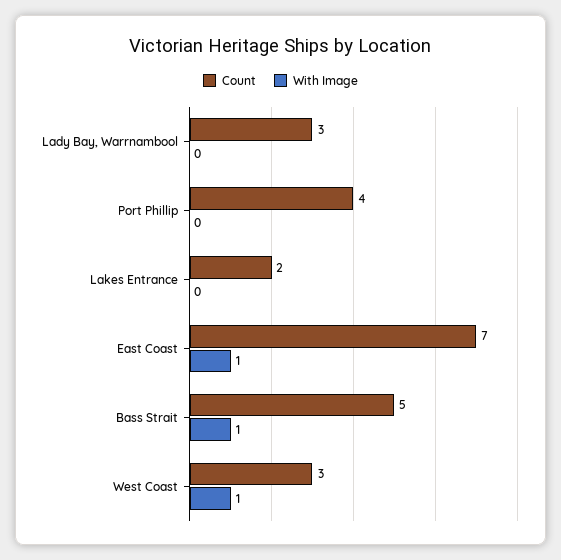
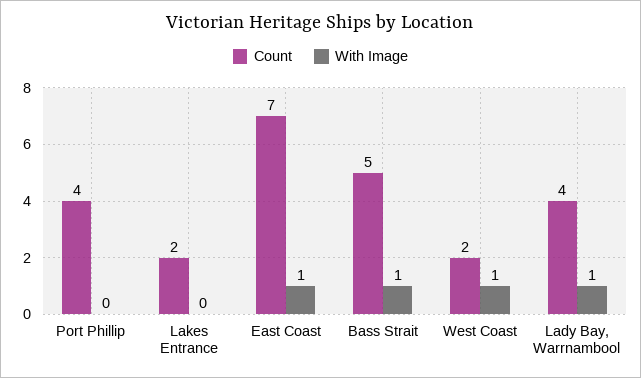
  {
    "Count": {
-     "Lady Bay, Warrnambool": 3,
+     "Lady Bay, Warrnambool": 4,
      "Port Phillip": 4,
      "Lakes Entrance": 2,
      "East Coast": 7,
      "Bass Strait": 5,
-     "West Coast": 3
+     "West Coast": 2
    },
    "With Image": {
-     "Lady Bay, Warrnambool": 0,
+     "Lady Bay, Warrnambool": 1,
      "Port Phillip": 0,
      "Lakes Entrance": 0,
      "East Coast": 1,
      "Bass Strait": 1,
      "West Coast": 1
    }
  }

